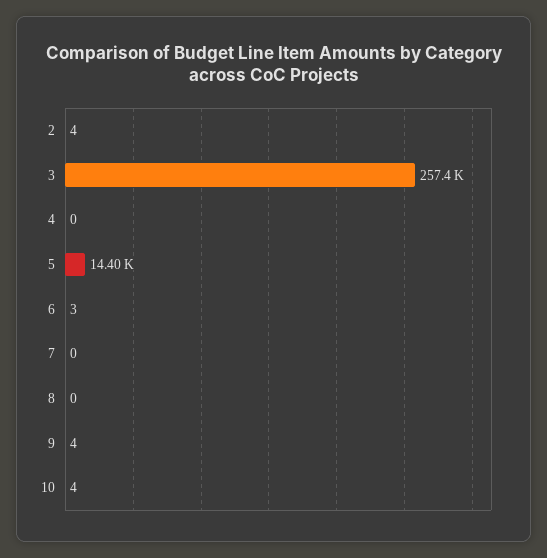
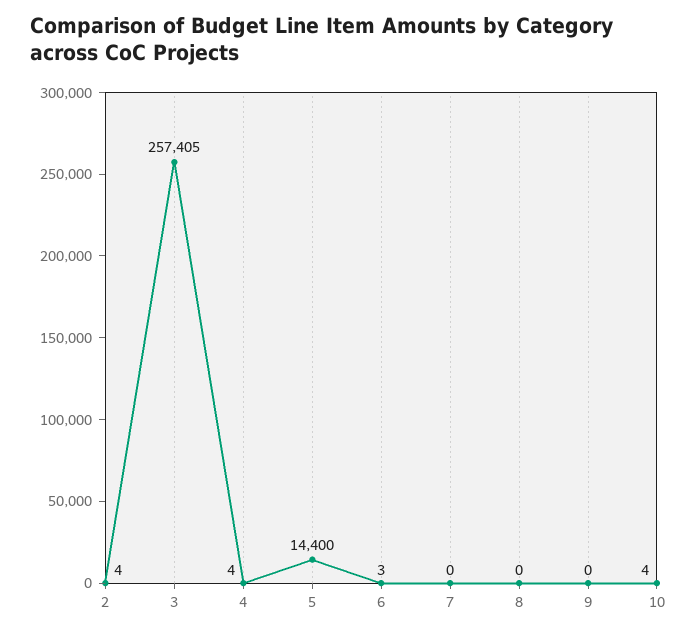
  {
    "2": 4,
    "3": 257405,
-   "4": 0,
+   "4": 4,
    "5": 14400,
    "6": 3,
    "7": 0,
    "8": 0,
-   "9": 4,
+   "9": 0,
    "10": 4
  }

